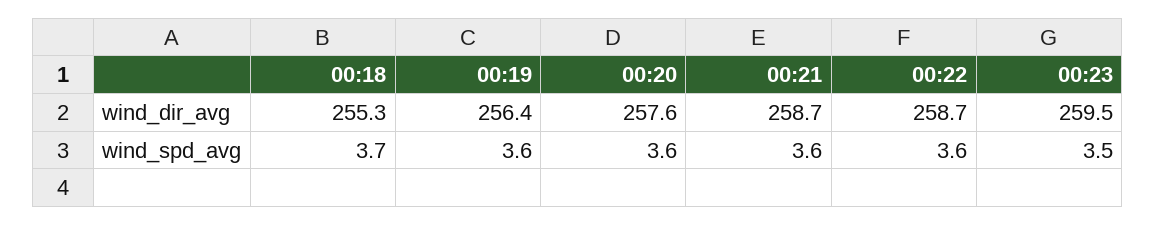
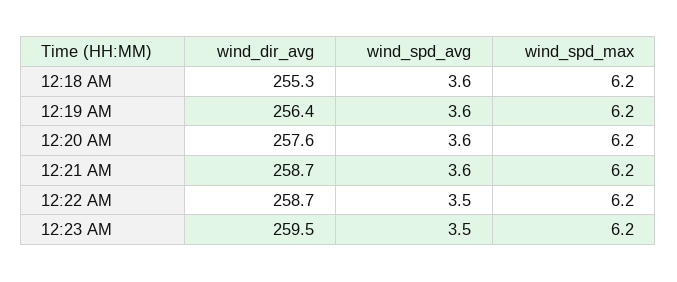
  {
    "00:18": {
      "wind_dir_avg": 255.3,
-     "wind_spd_avg": 3.7
+     "wind_spd_avg": 3.6,
+     "wind_spd_max": 6.2
    },
    "00:19": {
      "wind_dir_avg": 256.4,
-     "wind_spd_avg": 3.6
+     "wind_spd_avg": 3.6,
+     "wind_spd_max": 6.2
    },
    "00:20": {
      "wind_dir_avg": 257.6,
-     "wind_spd_avg": 3.6
+     "wind_spd_avg": 3.6,
+     "wind_spd_max": 6.2
    },
    "00:21": {
      "wind_dir_avg": 258.7,
-     "wind_spd_avg": 3.6
+     "wind_spd_avg": 3.6,
+     "wind_spd_max": 6.2
    },
    "00:22": {
      "wind_dir_avg": 258.7,
-     "wind_spd_avg": 3.6
+     "wind_spd_avg": 3.5,
+     "wind_spd_max": 6.2
    },
    "00:23": {
      "wind_dir_avg": 259.5,
-     "wind_spd_avg": 3.5
+     "wind_spd_avg": 3.5,
+     "wind_spd_max": 6.2
    }
  }

